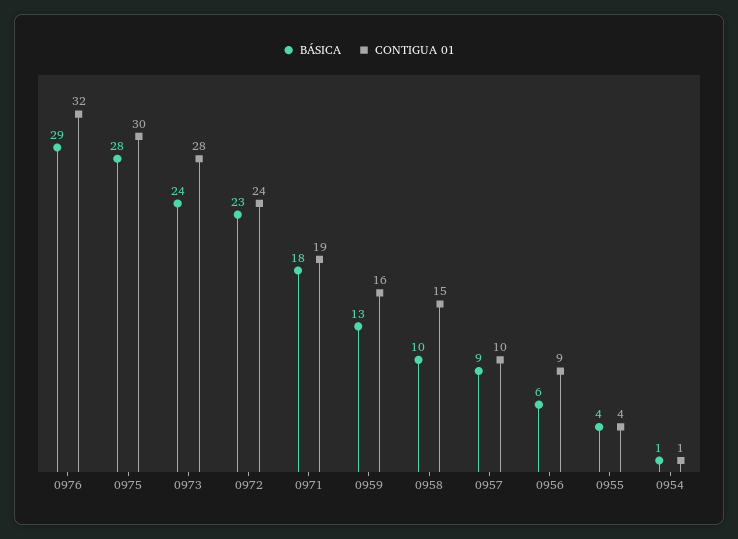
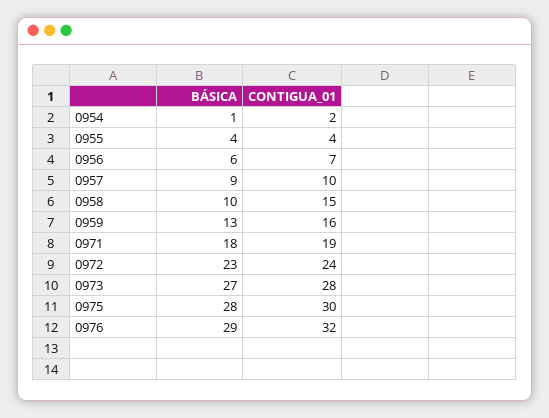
  {
    "BÁSICA": {
      "0976": 29,
      "0975": 28,
-     "0973": 24,
+     "0973": 27,
      "0972": 23,
      "0971": 18,
      "0959": 13,
      "0958": 10,
      "0957": 9,
      "0956": 6,
      "0955": 4,
      "0954": 1
    },
    "CONTIGUA 01": {
      "0976": 32,
      "0975": 30,
      "0973": 28,
      "0972": 24,
      "0971": 19,
      "0959": 16,
      "0958": 15,
      "0957": 10,
-     "0956": 9,
+     "0956": 7,
      "0955": 4,
-     "0954": 1
+     "0954": 2
    }
  }

